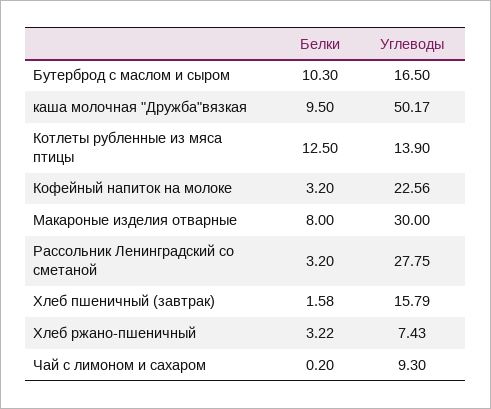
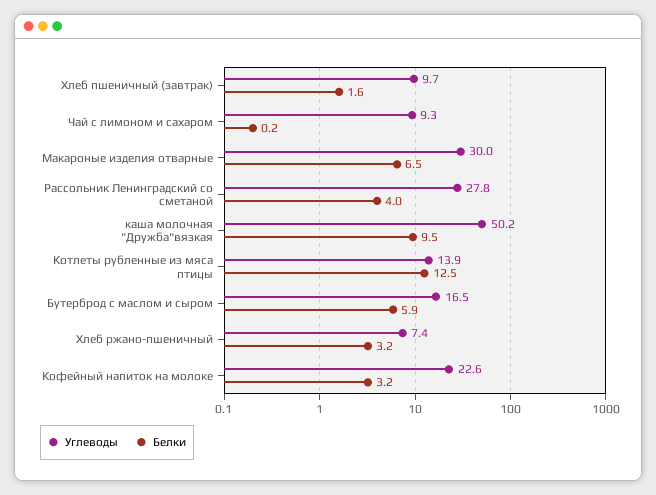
  {
    "Белки": {
-     "Бутерброд с маслом и сыром": 10.3,
+     "Бутерброд с маслом и сыром": 5.9,
      "каша молочная \"Дружба\"вязкая": 9.5,
      "Котлеты рубленные из мяса птицы": 12.5,
      "Кофейный напиток на молоке": 3.2,
-     "Макароные изделия отварные": 8,
+     "Макароные изделия отварные": 6.5,
-     "Рассольник Ленинградский со сметаной": 3.2,
+     "Рассольник Ленинградский со сметаной": 4,
      "Хлеб пшеничный (завтрак)": 1.58,
      "Хлеб ржано-пшеничный": 3.22,
      "Чай с лимоном и сахаром": 0.2
    },
    "Углеводы": {
      "Бутерброд с маслом и сыром": 16.5,
      "каша молочная \"Дружба\"вязкая": 50.17,
      "Котлеты рубленные из мяса птицы": 13.9,
      "Кофейный напиток на молоке": 22.56,
      "Макароные изделия отварные": 30,
      "Рассольник Ленинградский со сметаной": 27.75,
-     "Хлеб пшеничный (завтрак)": 15.79,
+     "Хлеб пшеничный (завтрак)": 9.7,
      "Хлеб ржано-пшеничный": 7.43,
      "Чай с лимоном и сахаром": 9.3
    }
  }

